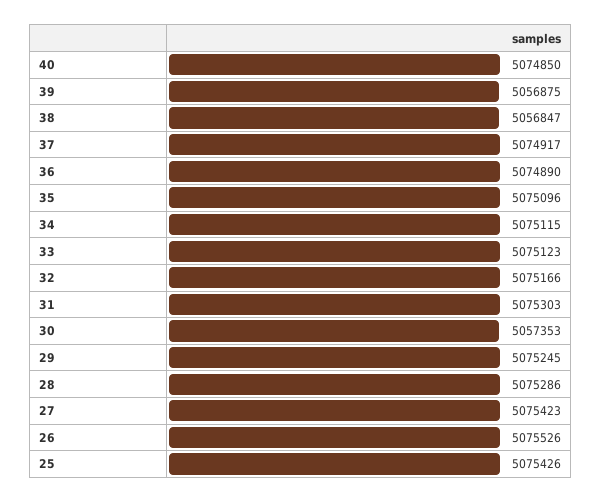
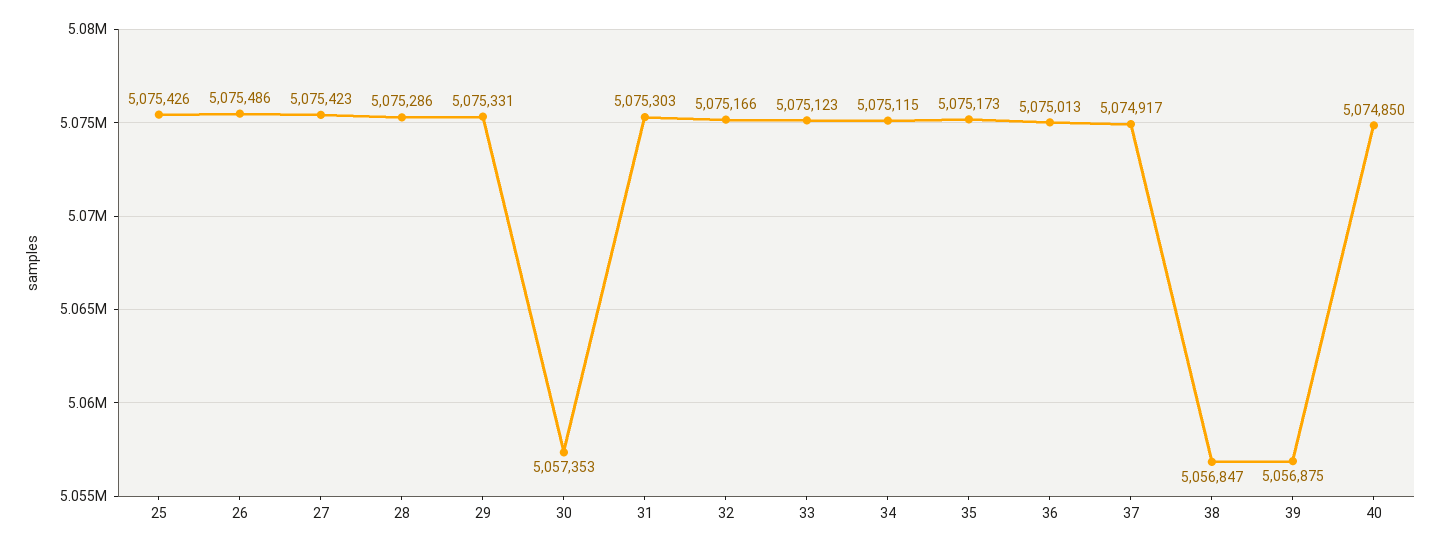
  {
    "40": 5074850,
    "39": 5056875,
    "38": 5056847,
    "37": 5074917,
-   "36": 5074890,
+   "36": 5075013,
-   "35": 5075096,
+   "35": 5075173,
    "34": 5075115,
    "33": 5075123,
    "32": 5075166,
    "31": 5075303,
    "30": 5057353,
-   "29": 5075245,
+   "29": 5075331,
    "28": 5075286,
    "27": 5075423,
-   "26": 5075526,
+   "26": 5075486,
    "25": 5075426
  }

